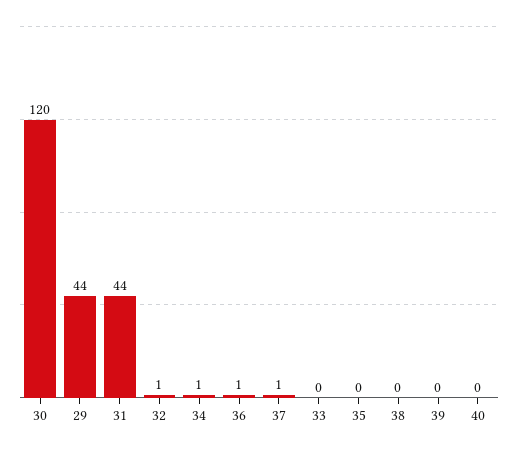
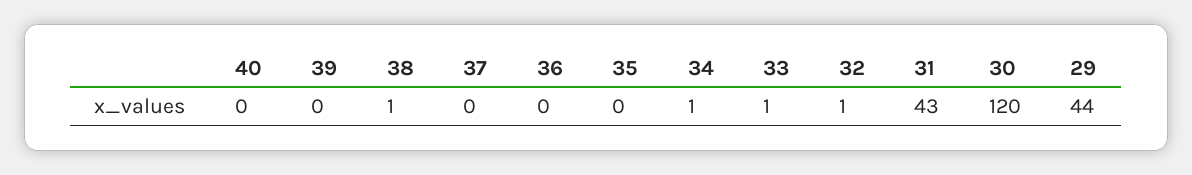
  {
    "30": 120,
    "29": 44,
-   "31": 44,
+   "31": 43,
    "32": 1,
    "34": 1,
-   "36": 1,
+   "36": 0,
-   "37": 1,
+   "37": 0,
-   "33": 0,
+   "33": 1,
    "35": 0,
-   "38": 0,
+   "38": 1,
    "39": 0,
    "40": 0
  }

